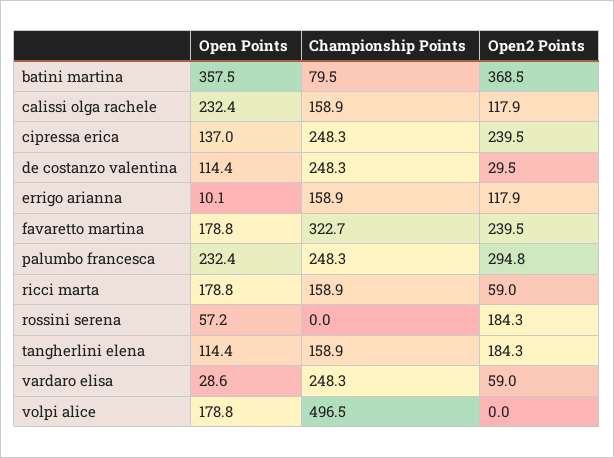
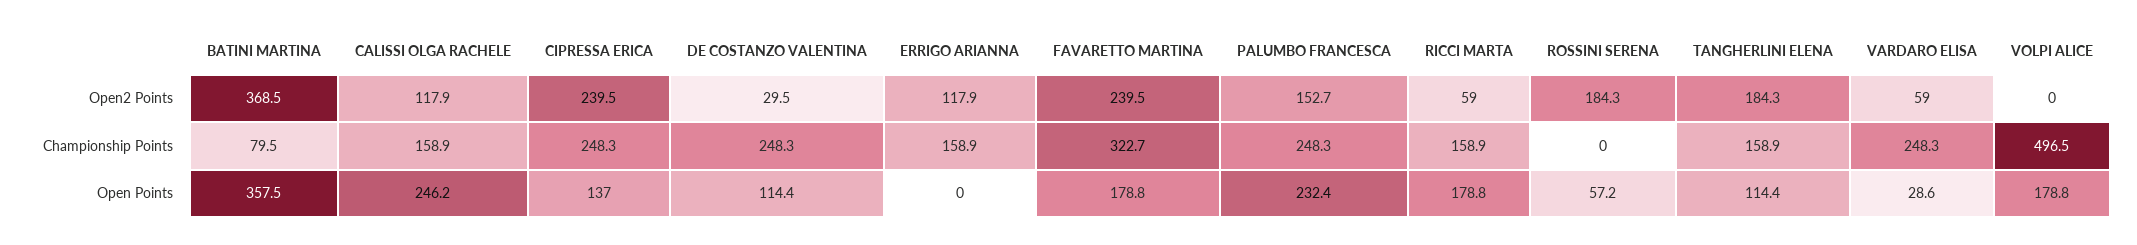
  {
    "Open Points": {
      "batini martina": 357.5,
-     "calissi olga rachele": 232.4,
+     "calissi olga rachele": 246.2,
      "cipressa erica": 137,
      "de costanzo valentina": 114.4,
-     "errigo arianna": 10.1,
+     "errigo arianna": 0,
      "favaretto martina": 178.8,
      "palumbo francesca": 232.4,
      "ricci marta": 178.8,
      "rossini serena": 57.2,
      "tangherlini elena": 114.4,
      "vardaro elisa": 28.6,
      "volpi alice": 178.8
    },
    "Championship Points": {
      "batini martina": 79.5,
      "calissi olga rachele": 158.9,
      "cipressa erica": 248.3,
      "de costanzo valentina": 248.3,
      "errigo arianna": 158.9,
      "favaretto martina": 322.7,
      "palumbo francesca": 248.3,
      "ricci marta": 158.9,
      "rossini serena": 0,
      "tangherlini elena": 158.9,
      "vardaro elisa": 248.3,
      "volpi alice": 496.5
    },
    "Open2 Points": {
      "batini martina": 368.5,
      "calissi olga rachele": 117.9,
      "cipressa erica": 239.5,
      "de costanzo valentina": 29.5,
      "errigo arianna": 117.9,
      "favaretto martina": 239.5,
-     "palumbo francesca": 294.8,
+     "palumbo francesca": 152.7,
      "ricci marta": 59,
      "rossini serena": 184.3,
      "tangherlini elena": 184.3,
      "vardaro elisa": 59,
      "volpi alice": 0
    }
  }

